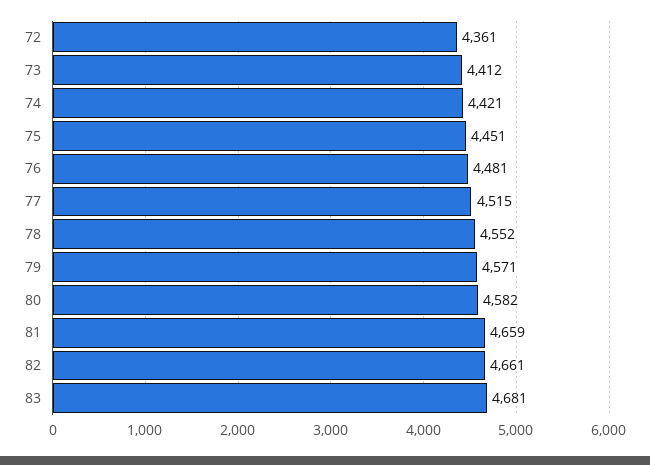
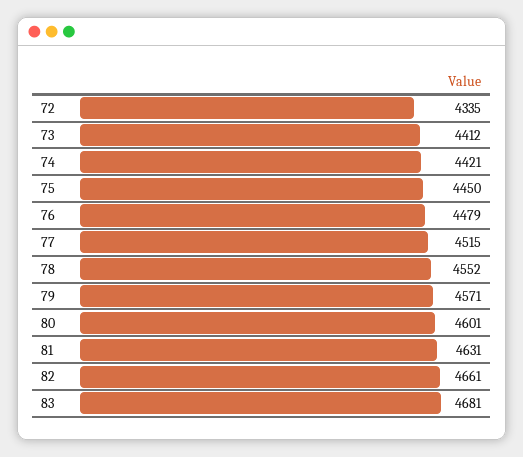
  {
-   "72": 4361,
+   "72": 4335,
    "73": 4412,
    "74": 4421,
-   "75": 4451,
+   "75": 4450,
-   "76": 4481,
+   "76": 4479,
    "77": 4515,
    "78": 4552,
    "79": 4571,
-   "80": 4582,
+   "80": 4601,
-   "81": 4659,
+   "81": 4631,
    "82": 4661,
    "83": 4681
  }

